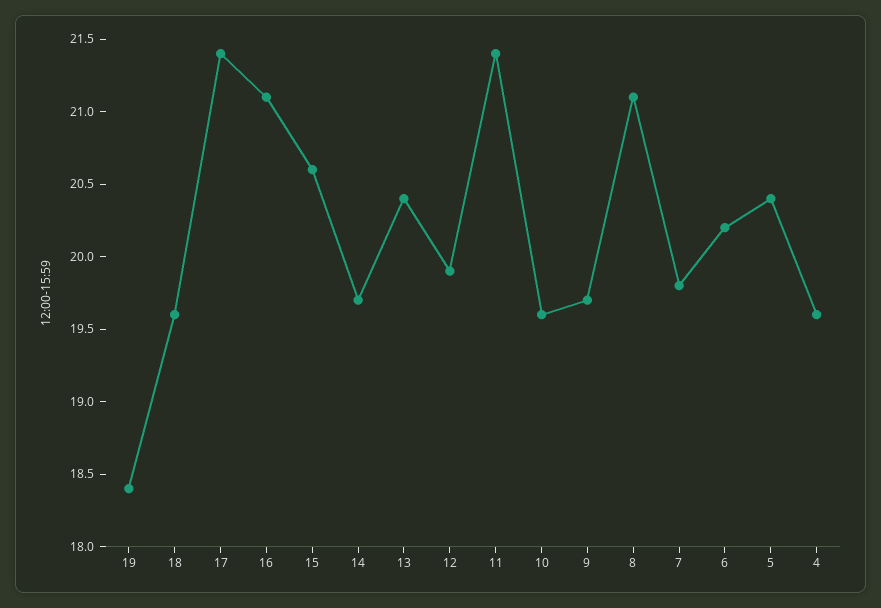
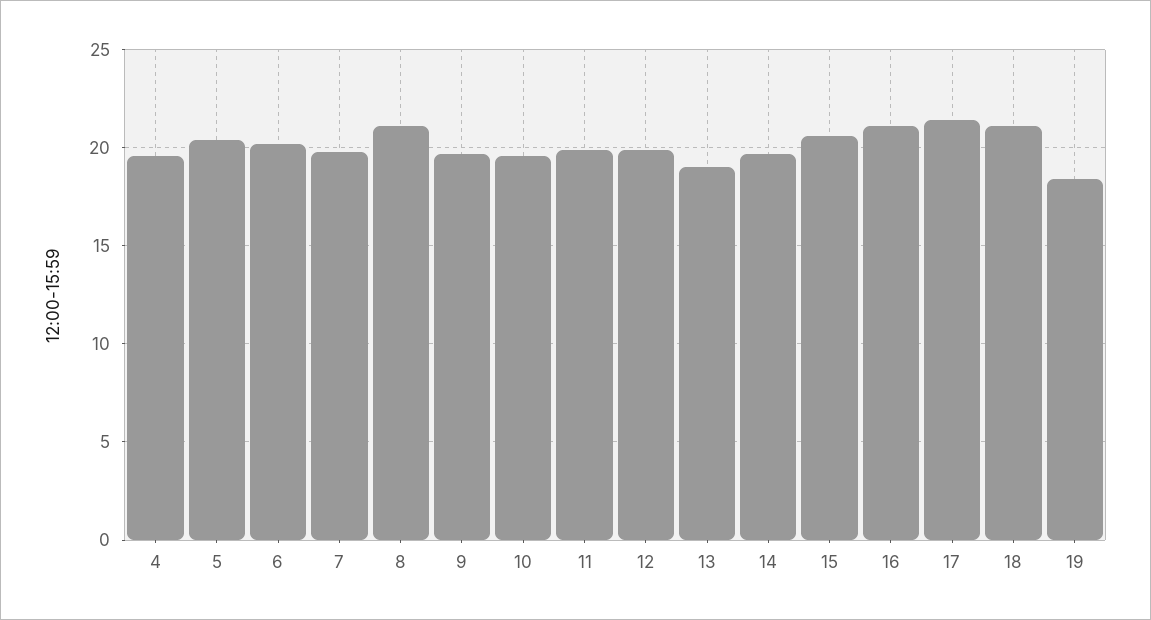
  {
    "19": 18.4,
-   "18": 19.6,
+   "18": 21,
    "17": 21.4,
    "16": 21.1,
    "15": 20.6,
    "14": 19.7,
-   "13": 20.4,
+   "13": 19,
    "12": 19.9,
-   "11": 21.4,
+   "11": 20,
    "10": 19.6,
    "9": 19.7,
    "8": 21.1,
    "7": 19.8,
    "6": 20.2,
    "5": 20.4,
    "4": 19.6
  }

